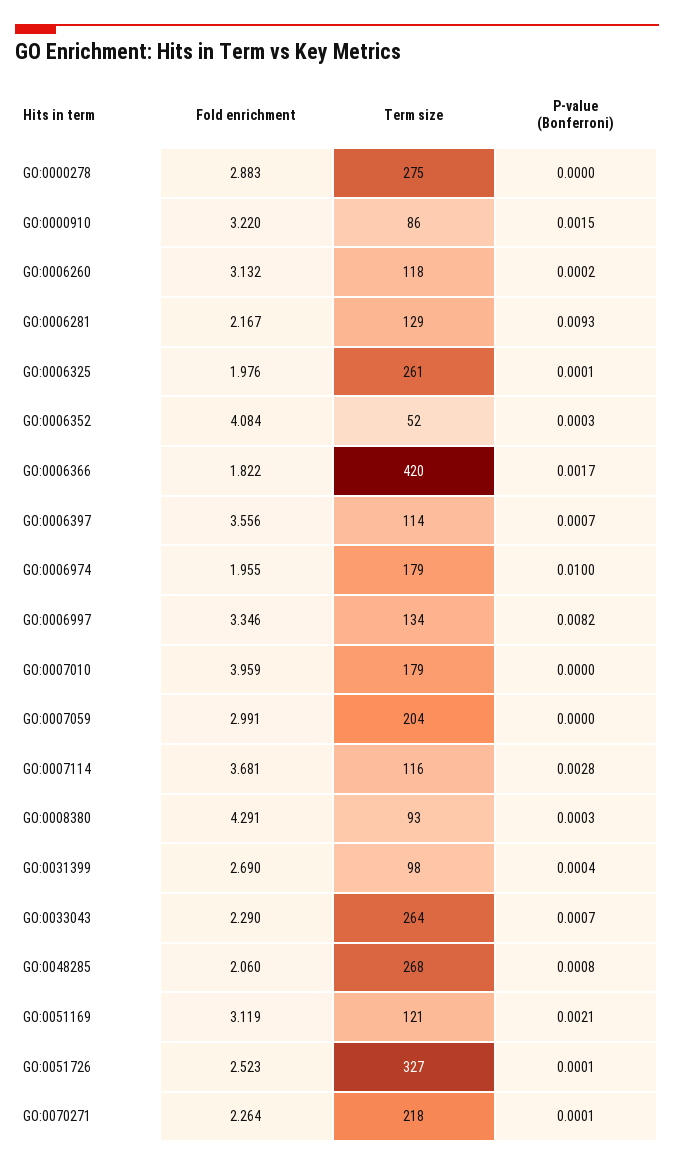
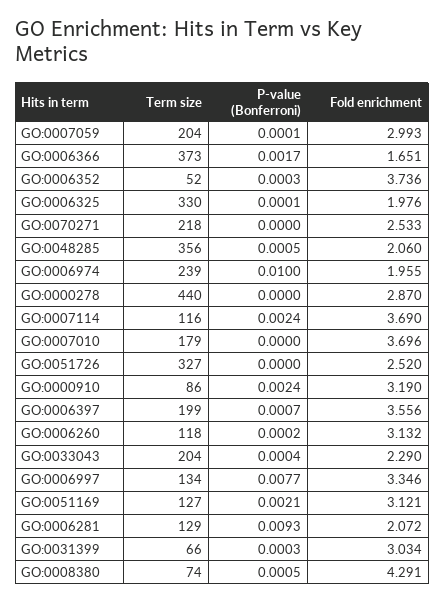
  {
    "Fold enrichment": {
-     "GO:0000278": 2.883,
+     "GO:0000278": 2.87,
-     "GO:0000910": 3.22,
+     "GO:0000910": 3.19,
      "GO:0006260": 3.132,
-     "GO:0006281": 2.167,
+     "GO:0006281": 2.072,
      "GO:0006325": 1.976,
-     "GO:0006352": 4.084,
+     "GO:0006352": 3.736,
-     "GO:0006366": 1.822,
+     "GO:0006366": 1.651,
      "GO:0006397": 3.556,
      "GO:0006974": 1.955,
      "GO:0006997": 3.346,
-     "GO:0007010": 3.959,
+     "GO:0007010": 3.696,
-     "GO:0007059": 2.991,
+     "GO:0007059": 2.993,
-     "GO:0007114": 3.681,
+     "GO:0007114": 3.69,
      "GO:0008380": 4.291,
-     "GO:0031399": 2.69,
+     "GO:0031399": 3.034,
      "GO:0033043": 2.29,
      "GO:0048285": 2.06,
-     "GO:0051169": 3.119,
+     "GO:0051169": 3.121,
-     "GO:0051726": 2.523,
+     "GO:0051726": 2.52,
-     "GO:0070271": 2.264
+     "GO:0070271": 2.533
    },
    "Term size": {
-     "GO:0000278": 275,
+     "GO:0000278": 440,
      "GO:0000910": 86,
      "GO:0006260": 118,
      "GO:0006281": 129,
-     "GO:0006325": 261,
+     "GO:0006325": 330,
      "GO:0006352": 52,
-     "GO:0006366": 420,
+     "GO:0006366": 373,
-     "GO:0006397": 114,
+     "GO:0006397": 199,
-     "GO:0006974": 179,
+     "GO:0006974": 239,
      "GO:0006997": 134,
      "GO:0007010": 179,
      "GO:0007059": 204,
      "GO:0007114": 116,
-     "GO:0008380": 93,
+     "GO:0008380": 74,
-     "GO:0031399": 98,
+     "GO:0031399": 66,
-     "GO:0033043": 264,
+     "GO:0033043": 204,
-     "GO:0048285": 268,
+     "GO:0048285": 356,
-     "GO:0051169": 121,
+     "GO:0051169": 127,
      "GO:0051726": 327,
      "GO:0070271": 218
    },
    "P-value (Bonferroni)": {
      "GO:0000278": 0,
-     "GO:0000910": 0.0015,
+     "GO:0000910": 0.0024,
      "GO:0006260": 0.0002,
      "GO:0006281": 0.0093,
      "GO:0006325": 0.0001,
      "GO:0006352": 0.0003,
      "GO:0006366": 0.0017,
      "GO:0006397": 0.0007,
      "GO:0006974": 0.01,
-     "GO:0006997": 0.0082,
+     "GO:0006997": 0.0077,
      "GO:0007010": 0,
-     "GO:0007059": 0,
+     "GO:0007059": 0.0001,
-     "GO:0007114": 0.0028,
+     "GO:0007114": 0.0024,
-     "GO:0008380": 0.0003,
+     "GO:0008380": 0.0005,
-     "GO:0031399": 0.0004,
+     "GO:0031399": 0.0003,
-     "GO:0033043": 0.0007,
+     "GO:0033043": 0.0004,
-     "GO:0048285": 0.0008,
+     "GO:0048285": 0.0005,
      "GO:0051169": 0.0021,
-     "GO:0051726": 0.0001,
+     "GO:0051726": 0,
-     "GO:0070271": 0.0001
+     "GO:0070271": 0
    }
  }

